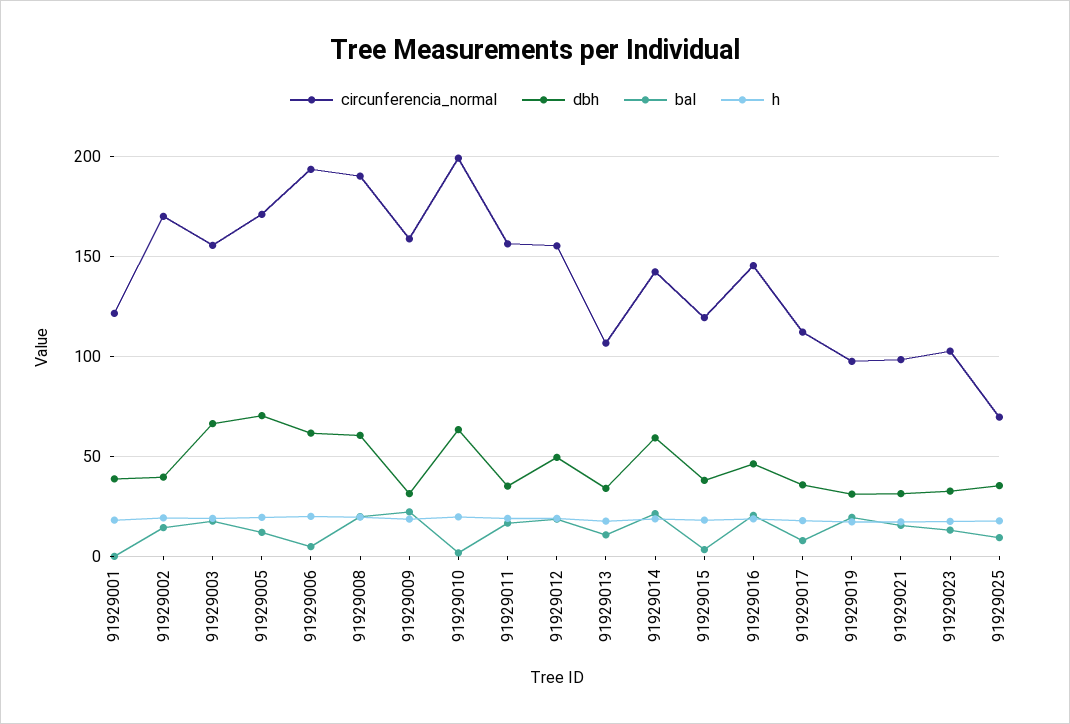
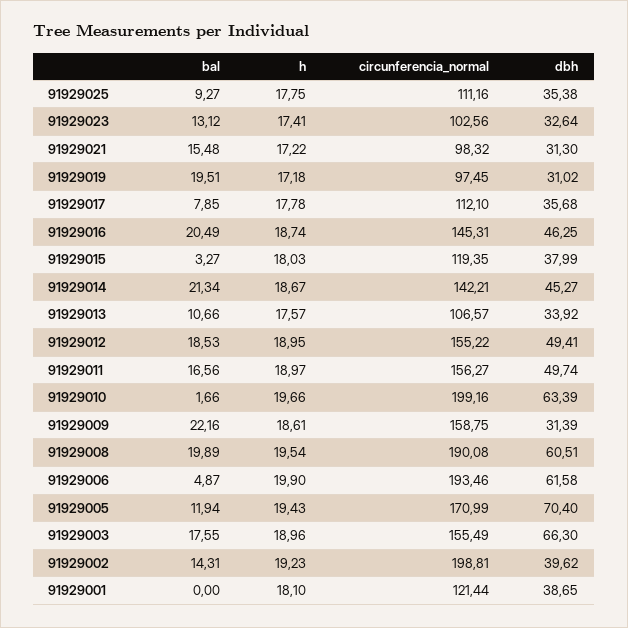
  {
    "circunferencia_normal": {
      "91929001": 121.44,
-     "91929002": 170,
+     "91929002": 198.81,
      "91929003": 155.49,
      "91929005": 170.99,
      "91929006": 193.46,
      "91929008": 190.08,
      "91929009": 158.75,
      "91929010": 199.16,
      "91929011": 156.27,
      "91929012": 155.22,
      "91929013": 106.57,
      "91929014": 142.21,
      "91929015": 119.35,
      "91929016": 145.31,
      "91929017": 112.1,
      "91929019": 97.45,
      "91929021": 98.32,
      "91929023": 102.56,
-     "91929025": 70
+     "91929025": 111.16
    },
    "dbh": {
      "91929001": 38.65,
      "91929002": 39.62,
      "91929003": 66.3,
      "91929005": 70.4,
      "91929006": 61.58,
      "91929008": 60.51,
      "91929009": 31.39,
      "91929010": 63.39,
-     "91929011": 35,
+     "91929011": 49.74,
      "91929012": 49.41,
      "91929013": 33.92,
-     "91929014": 60,
+     "91929014": 45.27,
      "91929015": 37.99,
      "91929016": 46.25,
      "91929017": 35.68,
      "91929019": 31.02,
      "91929021": 31.3,
      "91929023": 32.64,
      "91929025": 35.38
    },
    "bal": {
      "91929001": 0,
      "91929002": 14.31,
      "91929003": 17.55,
      "91929005": 11.94,
      "91929006": 4.87,
      "91929008": 19.89,
      "91929009": 22.16,
      "91929010": 1.66,
      "91929011": 16.56,
      "91929012": 18.53,
      "91929013": 10.66,
      "91929014": 21.34,
      "91929015": 3.27,
      "91929016": 20.49,
      "91929017": 7.85,
      "91929019": 19.51,
      "91929021": 15.48,
      "91929023": 13.12,
      "91929025": 9.27
    },
    "h": {
      "91929001": 18.1,
      "91929002": 19.23,
      "91929003": 18.96,
      "91929005": 19.43,
      "91929006": 19.9,
      "91929008": 19.54,
      "91929009": 18.61,
      "91929010": 19.66,
      "91929011": 18.97,
      "91929012": 18.95,
      "91929013": 17.57,
      "91929014": 18.67,
      "91929015": 18.03,
      "91929016": 18.74,
      "91929017": 17.78,
      "91929019": 17.18,
      "91929021": 17.22,
      "91929023": 17.41,
      "91929025": 17.75
    }
  }

